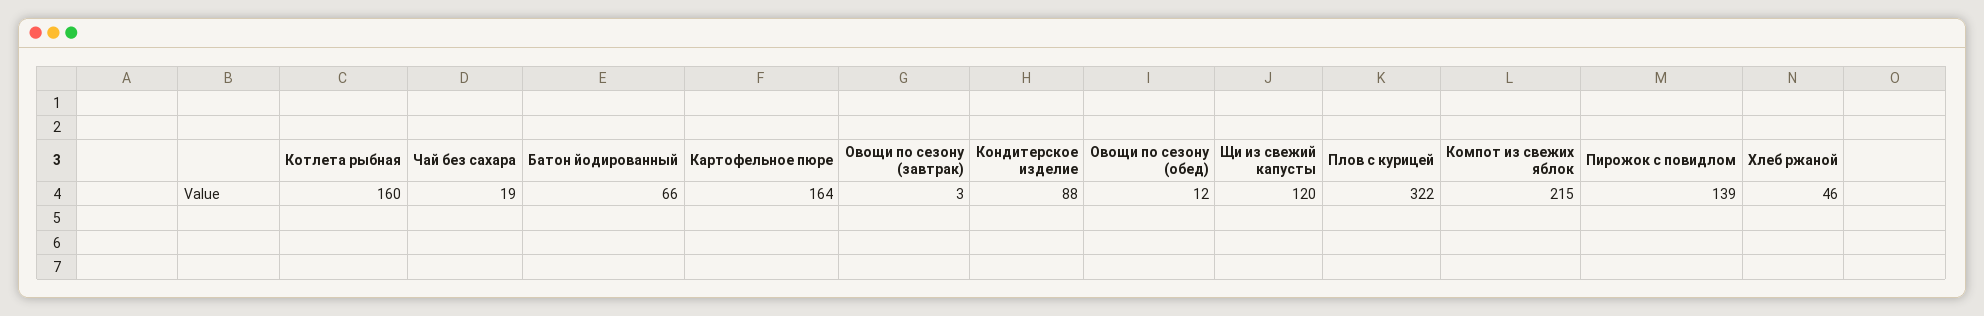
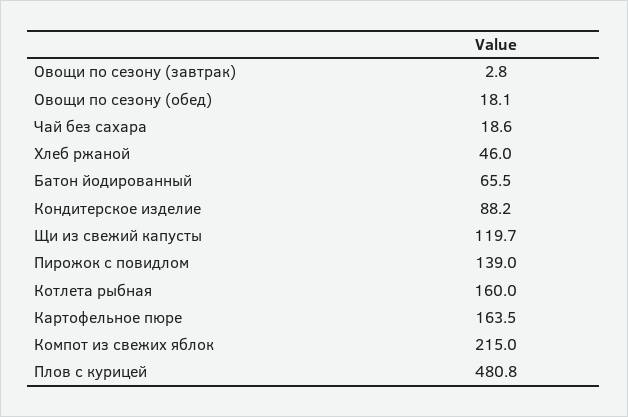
  {
    "Котлета рыбная": 160,
    "Чай без сахара": 18.6,
    "Батон йодированный": 65.5,
    "Картофельное пюре": 163.5,
    "Овощи по сезону (завтрак)": 2.8,
    "Кондитерское изделие": 88.2,
-   "Овощи по сезону (обед)": 12,
+   "Овощи по сезону (обед)": 18.1,
    "Щи из свежий капусты": 119.7,
-   "Плов с курицей": 322,
+   "Плов с курицей": 480.8,
    "Компот из свежих яблок": 215,
    "Пирожок с повидлом": 139,
    "Хлеб ржаной": 46
  }

